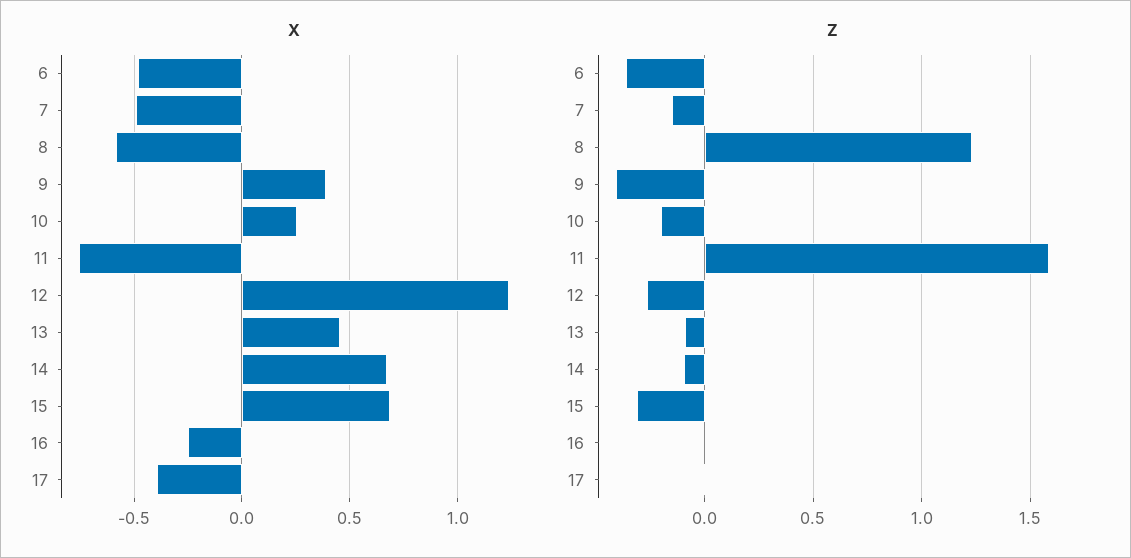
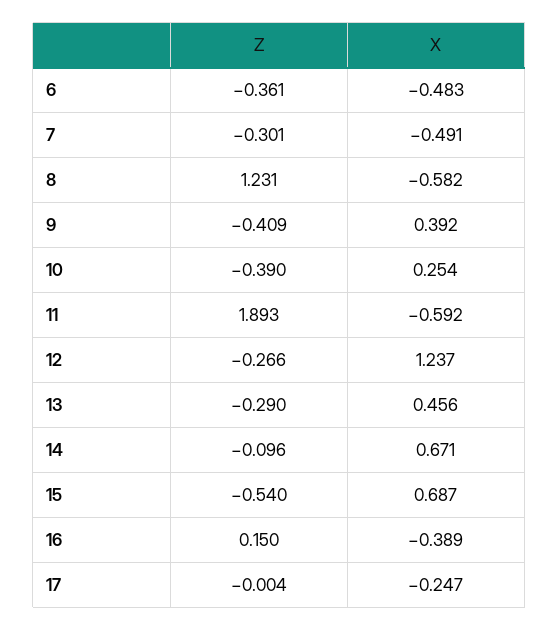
  {
    "X": {
      "6": -0.483,
      "7": -0.491,
      "8": -0.582,
      "9": 0.392,
      "10": 0.254,
-     "11": -0.75,
+     "11": -0.592,
      "12": 1.237,
      "13": 0.456,
      "14": 0.671,
      "15": 0.687,
-     "16": -0.25,
+     "16": -0.389,
-     "17": -0.4
+     "17": -0.247
    },
    "Z": {
      "6": -0.361,
-     "7": -0.15,
+     "7": -0.301,
      "8": 1.231,
      "9": -0.409,
-     "10": -0.2,
+     "10": -0.39,
-     "11": 1.6,
+     "11": 1.893,
      "12": -0.266,
-     "13": -0.1,
+     "13": -0.29,
      "14": -0.096,
-     "15": -0.3,
+     "15": -0.54,
-     "16": 0,
+     "16": 0.15,
      "17": -0.004
    }
  }

